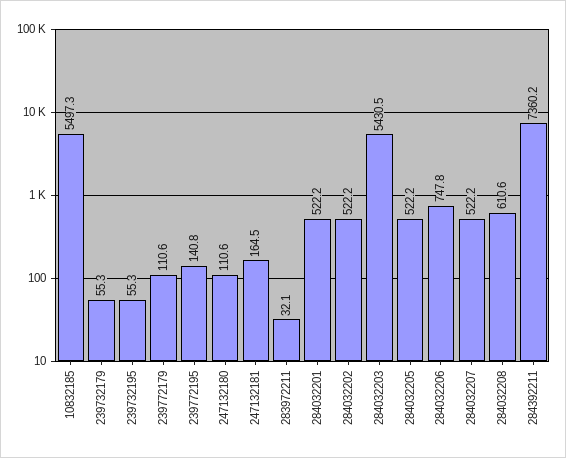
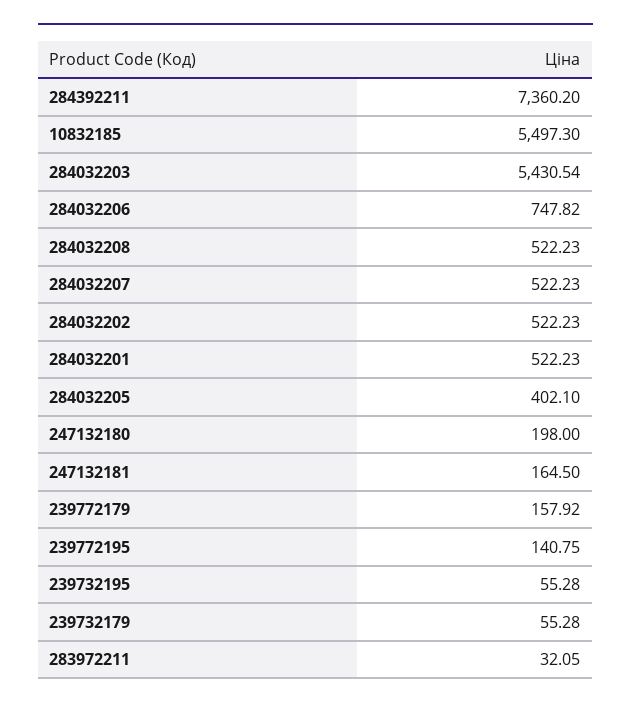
  {
    "10832185": 5497.3,
    "239732179": 55.28,
    "239732195": 55.28,
-   "239772179": 110.6,
+   "239772179": 157.92,
    "239772195": 140.75,
-   "247132180": 110.6,
+   "247132180": 198,
    "247132181": 164.5,
    "283972211": 32.05,
    "284032201": 522.23,
    "284032202": 522.23,
    "284032203": 5430.54,
-   "284032205": 522.2,
+   "284032205": 402.1,
    "284032206": 747.82,
    "284032207": 522.23,
-   "284032208": 610.6,
+   "284032208": 522.23,
    "284392211": 7360.2
  }

